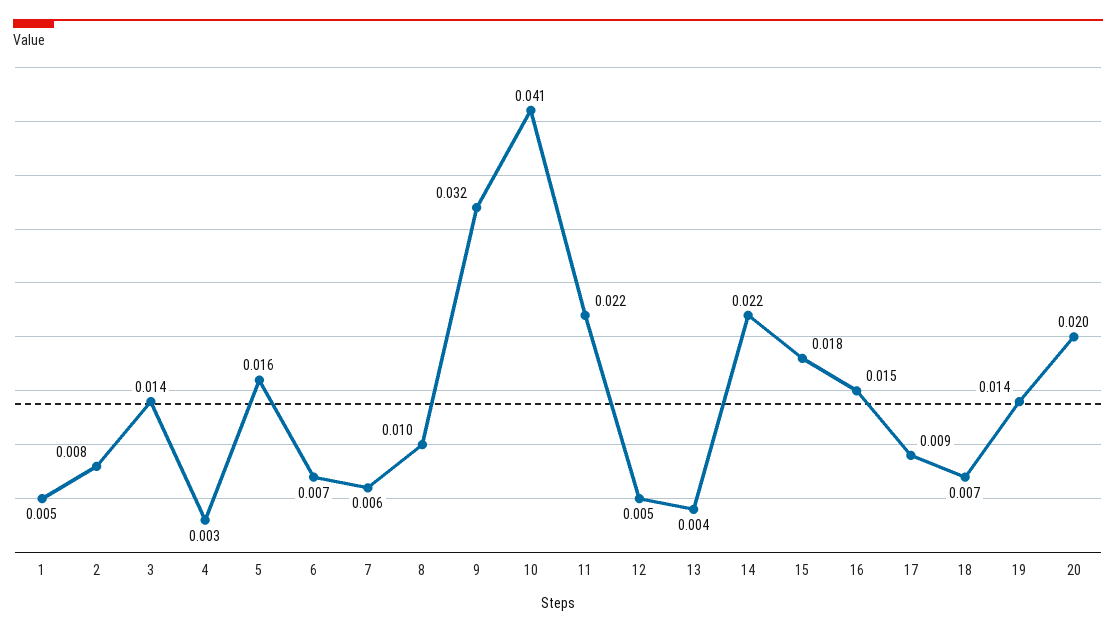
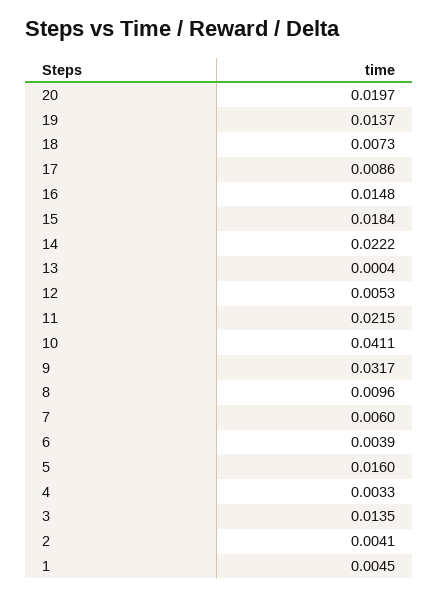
  {
    "1": 0.0045,
-   "2": 0.008,
+   "2": 0.0041,
    "3": 0.0135,
    "4": 0.0033,
    "5": 0.016,
-   "6": 0.007,
+   "6": 0.0039,
    "7": 0.006,
    "8": 0.0096,
    "9": 0.0317,
    "10": 0.0411,
    "11": 0.0215,
    "12": 0.0053,
-   "13": 0.004,
+   "13": 0.0004,
    "14": 0.0222,
    "15": 0.0184,
    "16": 0.0148,
    "17": 0.0086,
    "18": 0.0073,
    "19": 0.0137,
    "20": 0.0197
  }

